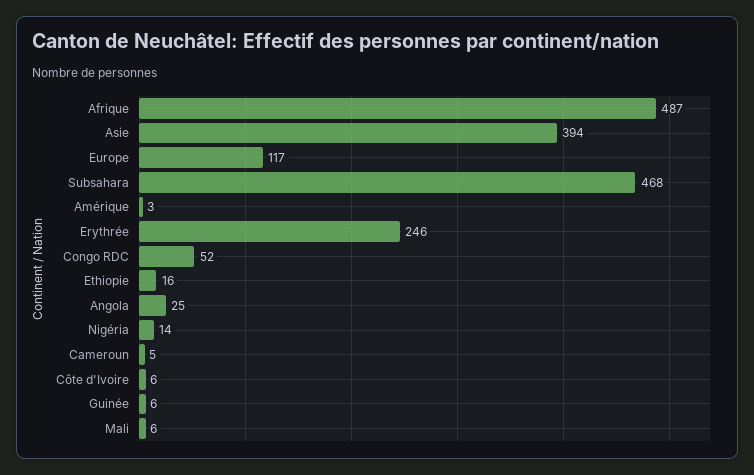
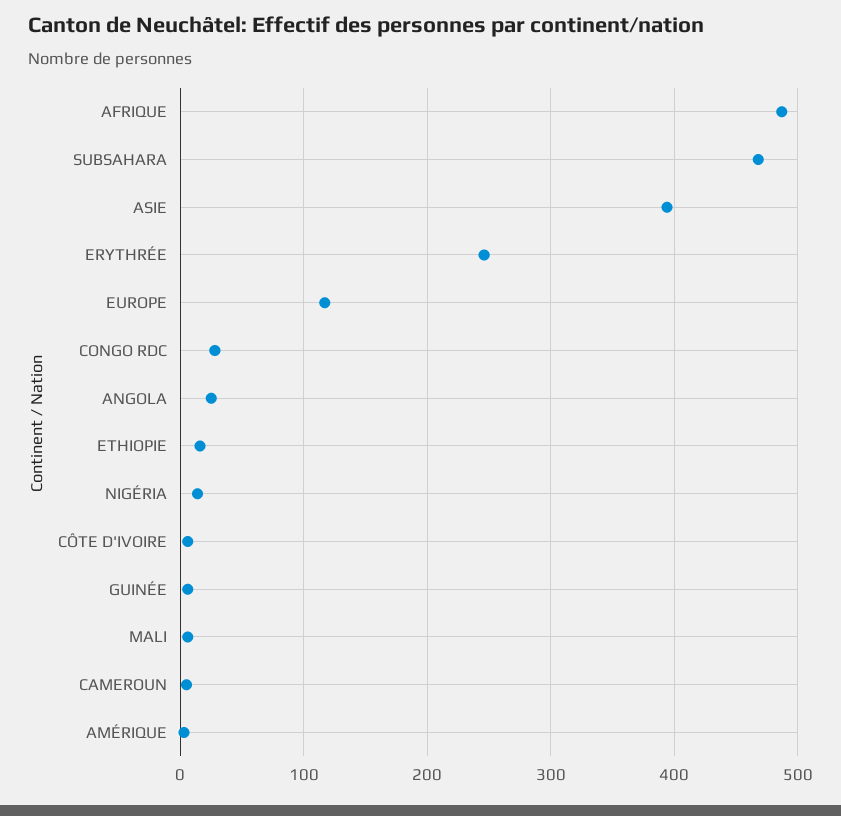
  {
    "Afrique": 487,
    "Asie": 394,
    "Europe": 117,
    "Subsahara": 468,
    "Amérique": 3,
    "Erythrée": 246,
-   "Congo RDC": 52,
+   "Congo RDC": 30,
    "Ethiopie": 16,
    "Angola": 25,
    "Nigéria": 14,
    "Cameroun": 5,
    "Côte d'Ivoire": 6,
    "Guinée": 6,
    "Mali": 6
  }

